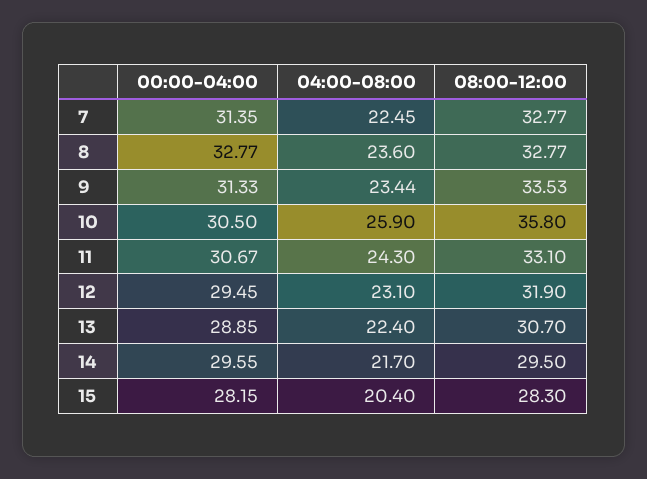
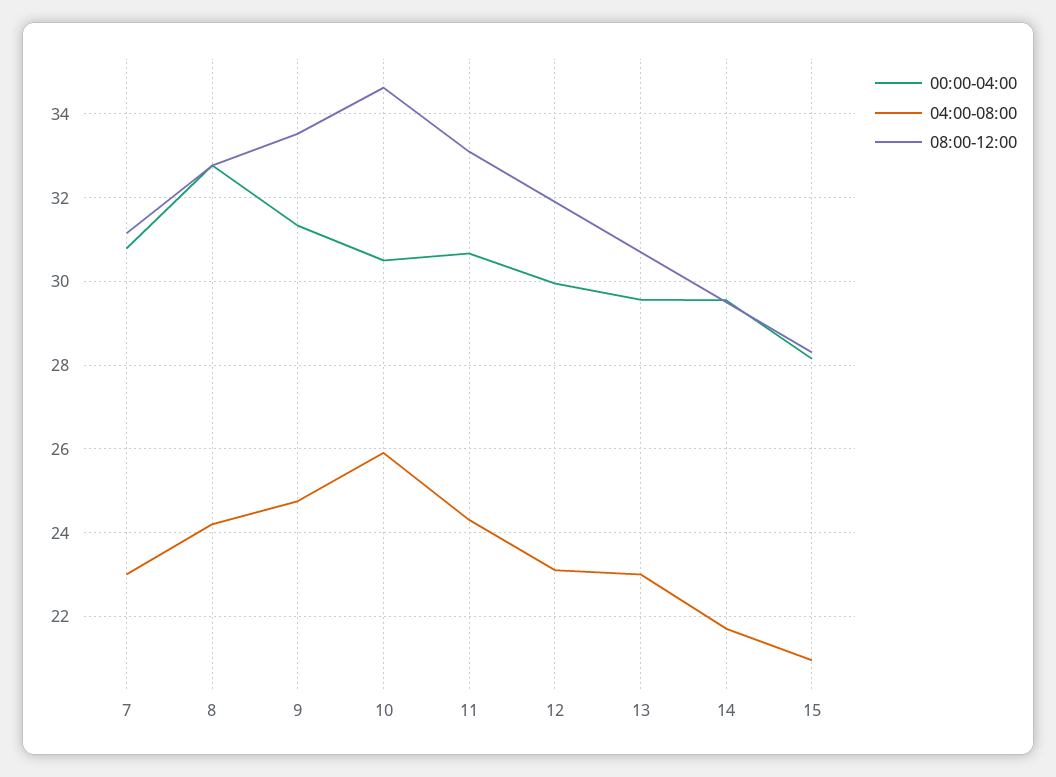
  {
    "00:00-04:00": {
-     "7": 31.35,
+     "7": 30.8,
      "8": 32.77,
      "9": 31.33,
      "10": 30.5,
      "11": 30.67,
-     "12": 29.45,
+     "12": 30,
-     "13": 28.85,
+     "13": 29.6,
      "14": 29.55,
      "15": 28.15
    },
    "04:00-08:00": {
-     "7": 22.45,
+     "7": 23,
-     "8": 23.6,
+     "8": 24.2,
-     "9": 23.44,
+     "9": 24.8,
      "10": 25.9,
      "11": 24.3,
      "12": 23.1,
-     "13": 22.4,
+     "13": 23,
      "14": 21.7,
-     "15": 20.4
+     "15": 21
    },
    "08:00-12:00": {
-     "7": 32.77,
+     "7": 31.2,
      "8": 32.77,
      "9": 33.53,
-     "10": 35.8,
+     "10": 34.6,
      "11": 33.1,
      "12": 31.9,
      "13": 30.7,
      "14": 29.5,
      "15": 28.3
    }
  }

